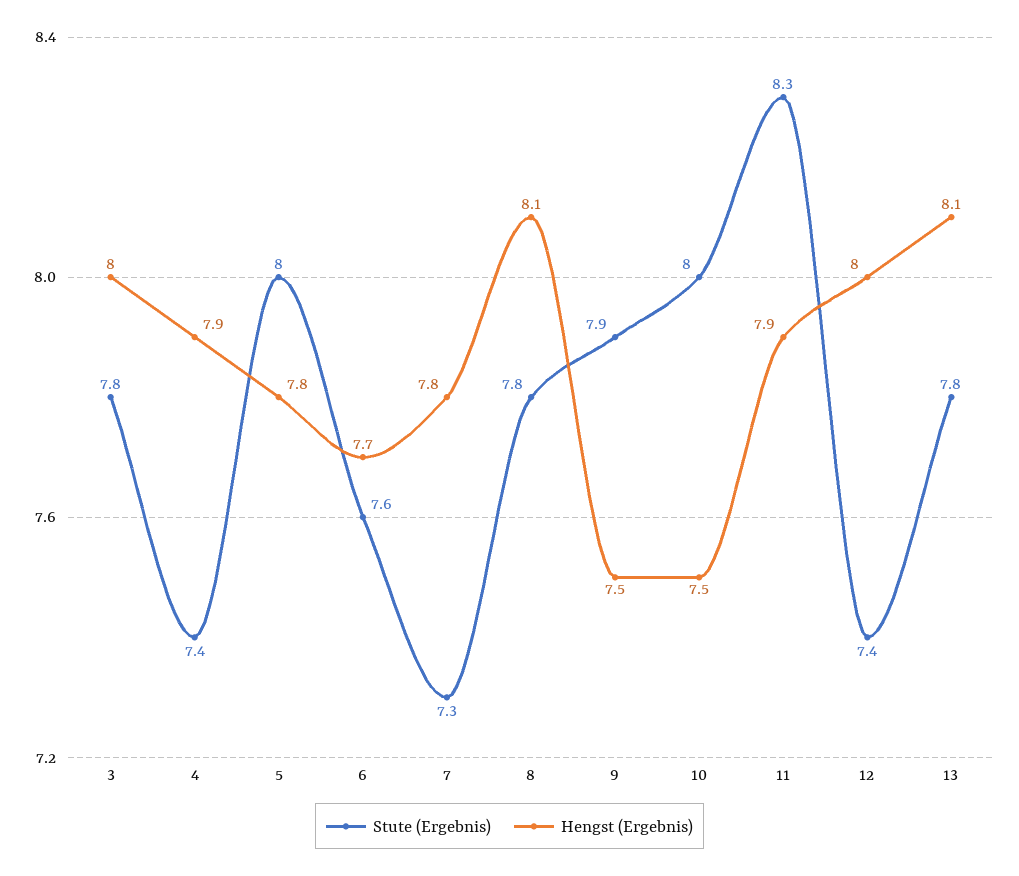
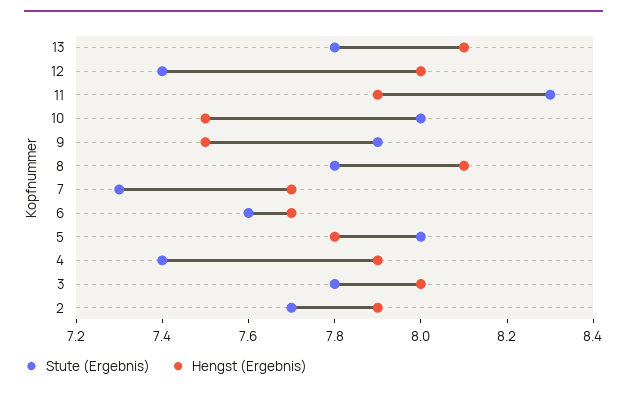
  {
    "Stute (Ergebnis)": {
      "3": 7.8,
      "4": 7.4,
      "5": 8,
      "6": 7.6,
      "7": 7.3,
      "8": 7.8,
      "9": 7.9,
      "10": 8,
      "11": 8.3,
      "12": 7.4,
-     "13": 7.8
+     "13": 7.8,
+     "2": 7.7
    },
    "Hengst (Ergebnis)": {
      "3": 8,
      "4": 7.9,
      "5": 7.8,
      "6": 7.7,
-     "7": 7.8,
+     "7": 7.7,
      "8": 8.1,
      "9": 7.5,
      "10": 7.5,
      "11": 7.9,
      "12": 8,
-     "13": 8.1
+     "13": 8.1,
+     "2": 7.9
    }
  }

